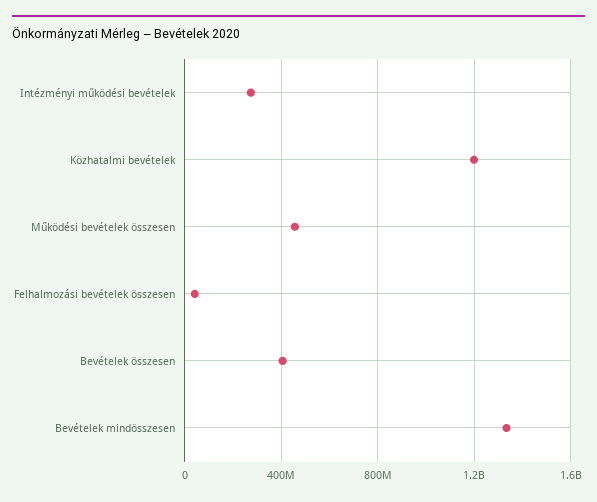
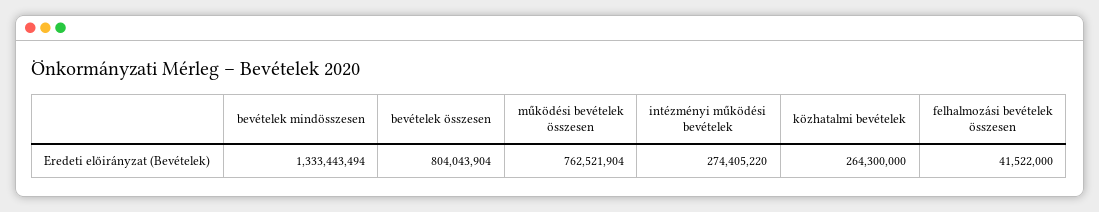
  {
    "Intézményi működési bevételek": 274405220,
-   "Közhatalmi bevételek": 1200000000,
+   "Közhatalmi bevételek": 264300000,
-   "Működési bevételek összesen": 450000000,
+   "Működési bevételek összesen": 762521904,
    "Felhalmozási bevételek összesen": 41522000,
-   "Bevételek összesen": 400000000,
+   "Bevételek összesen": 804043904,
    "Bevételek mindösszesen": 1333443494
  }

